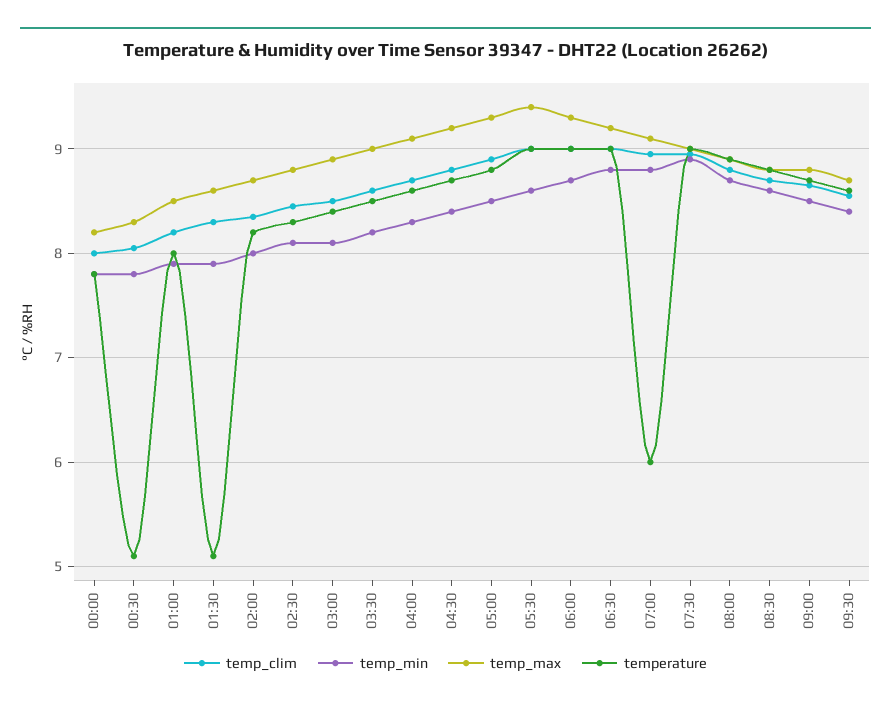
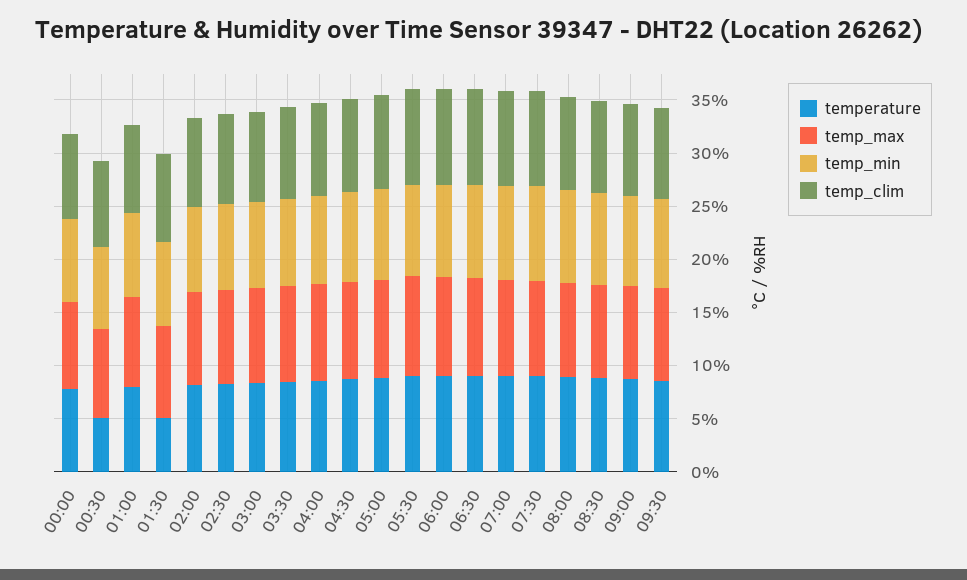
  {
    "temp_clim": {
      "00:00": 8,
      "00:30": 8.1,
      "01:00": 8.2,
      "01:30": 8.3,
      "02:00": 8.4,
      "02:30": 8.5,
      "03:00": 8.5,
      "03:30": 8.6,
      "04:00": 8.7,
      "04:30": 8.8,
      "05:00": 8.9,
      "05:30": 9,
      "06:00": 9,
      "06:30": 9,
      "07:00": 9,
      "07:30": 9,
      "08:00": 8.8,
      "08:30": 8.7,
      "09:00": 8.7,
      "09:30": 8.6
    },
    "temp_min": {
      "00:00": 7.8,
      "00:30": 7.8,
      "01:00": 7.9,
      "01:30": 7.9,
      "02:00": 8,
      "02:30": 8.1,
      "03:00": 8.1,
      "03:30": 8.2,
      "04:00": 8.3,
      "04:30": 8.4,
      "05:00": 8.5,
      "05:30": 8.6,
      "06:00": 8.7,
      "06:30": 8.8,
      "07:00": 8.8,
      "07:30": 8.9,
      "08:00": 8.7,
      "08:30": 8.6,
      "09:00": 8.5,
      "09:30": 8.4
    },
    "temp_max": {
      "00:00": 8.2,
      "00:30": 8.3,
      "01:00": 8.5,
      "01:30": 8.6,
      "02:00": 8.7,
      "02:30": 8.8,
      "03:00": 8.9,
      "03:30": 9,
      "04:00": 9.1,
      "04:30": 9.2,
      "05:00": 9.3,
      "05:30": 9.4,
      "06:00": 9.3,
      "06:30": 9.2,
      "07:00": 9.1,
      "07:30": 9,
      "08:00": 8.9,
      "08:30": 8.8,
      "09:00": 8.8,
      "09:30": 8.7
    },
    "temperature": {
      "00:00": 7.8,
      "00:30": 5.1,
      "01:00": 8,
      "01:30": 5.1,
      "02:00": 8.2,
      "02:30": 8.3,
      "03:00": 8.4,
      "03:30": 8.5,
      "04:00": 8.6,
      "04:30": 8.7,
      "05:00": 8.8,
      "05:30": 9,
      "06:00": 9,
      "06:30": 9,
-     "07:00": 6,
+     "07:00": 9,
      "07:30": 9,
      "08:00": 8.9,
      "08:30": 8.8,
      "09:00": 8.7,
      "09:30": 8.6
    }
  }

